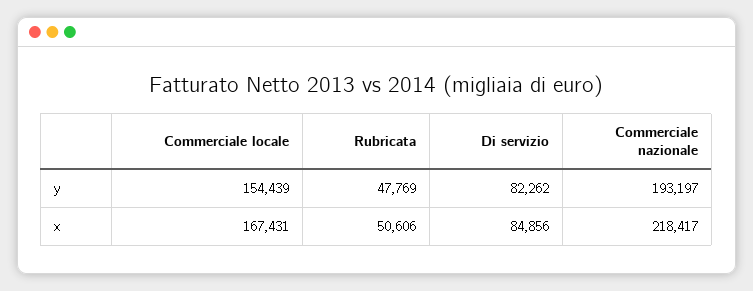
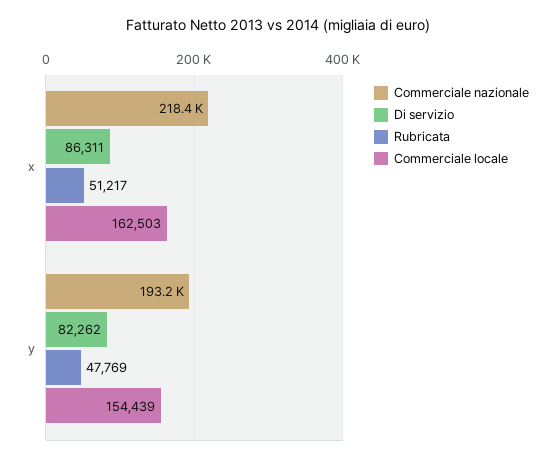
  {
    "Commerciale locale": {
      "y": 154439,
-     "x": 167431
+     "x": 162503
    },
    "Rubricata": {
      "y": 47769,
-     "x": 50606
+     "x": 51217
    },
    "Di servizio": {
      "y": 82262,
-     "x": 84856
+     "x": 86311
    },
    "Commerciale nazionale": {
      "y": 193197,
      "x": 218417
    }
  }

